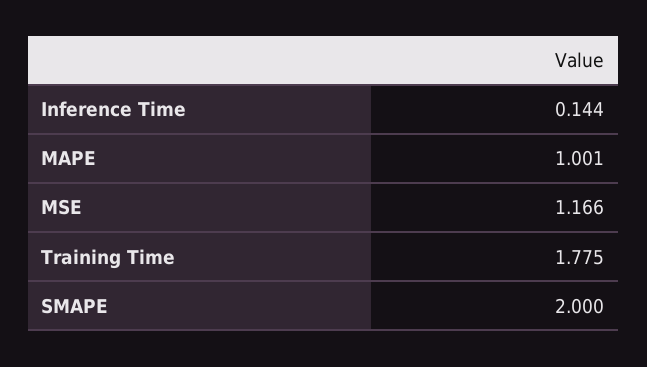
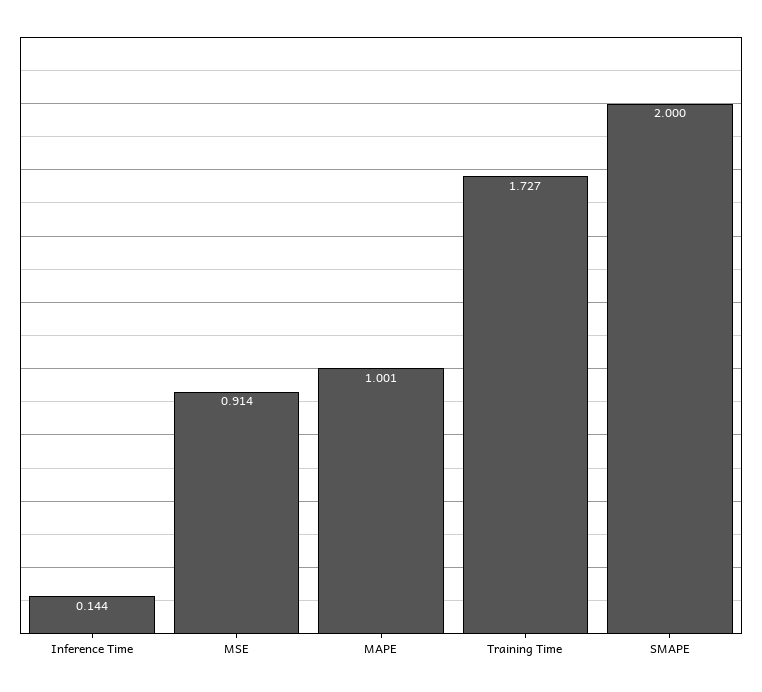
  {
    "Inference Time": 0.144,
    "MAPE": 1.001,
-   "MSE": 1.166,
+   "MSE": 0.914,
-   "Training Time": 1.775,
+   "Training Time": 1.727,
    "SMAPE": 2
  }

